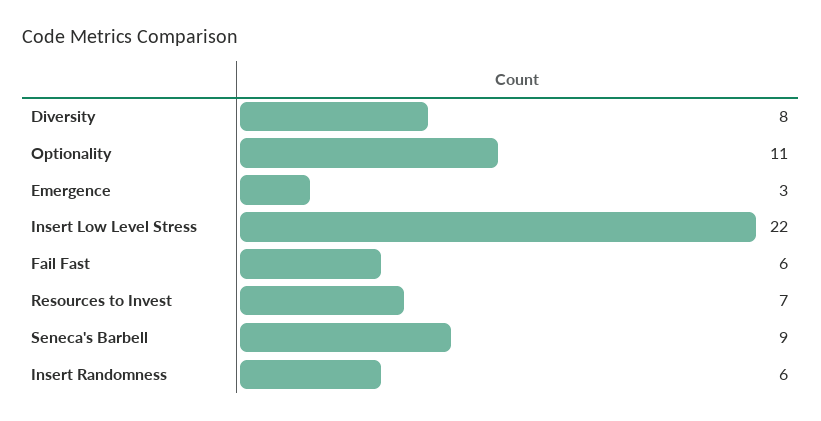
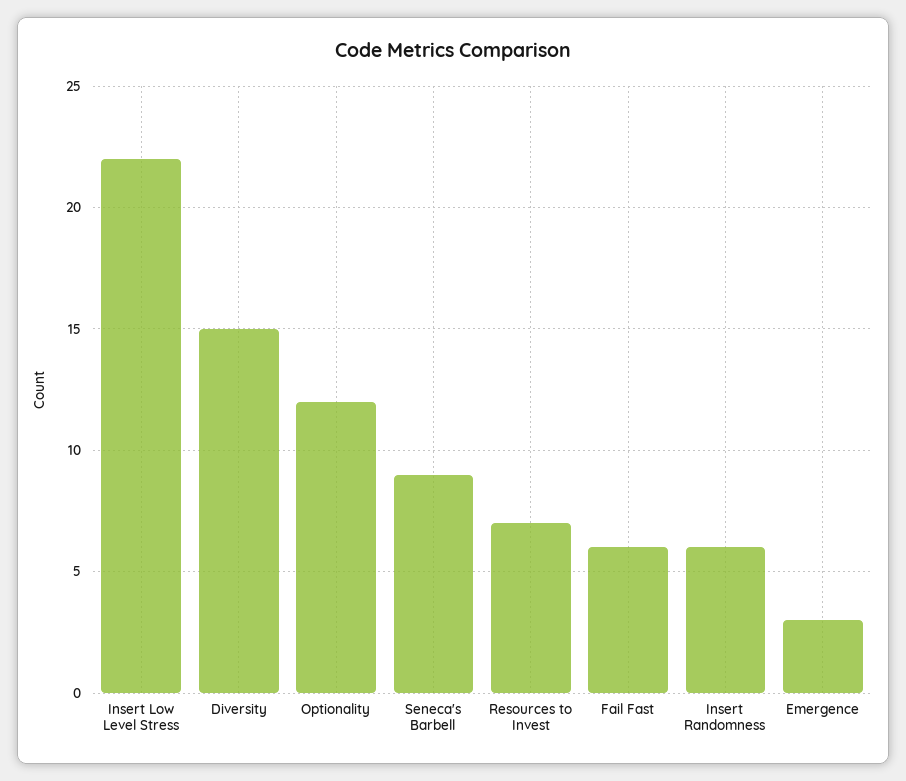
  {
-   "Diversity": 8,
+   "Diversity": 15,
-   "Optionality": 11,
+   "Optionality": 12,
    "Emergence": 3,
    "Insert Low Level Stress": 22,
    "Fail Fast": 6,
    "Resources to Invest": 7,
    "Seneca's Barbell": 9,
    "Insert Randomness": 6
  }

